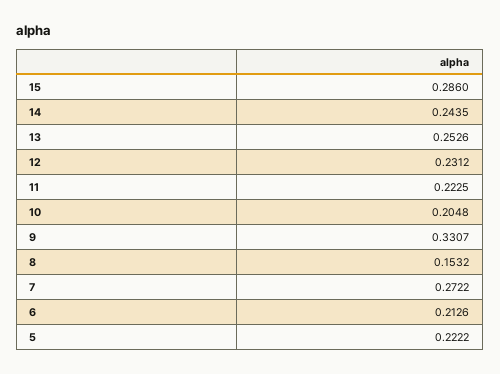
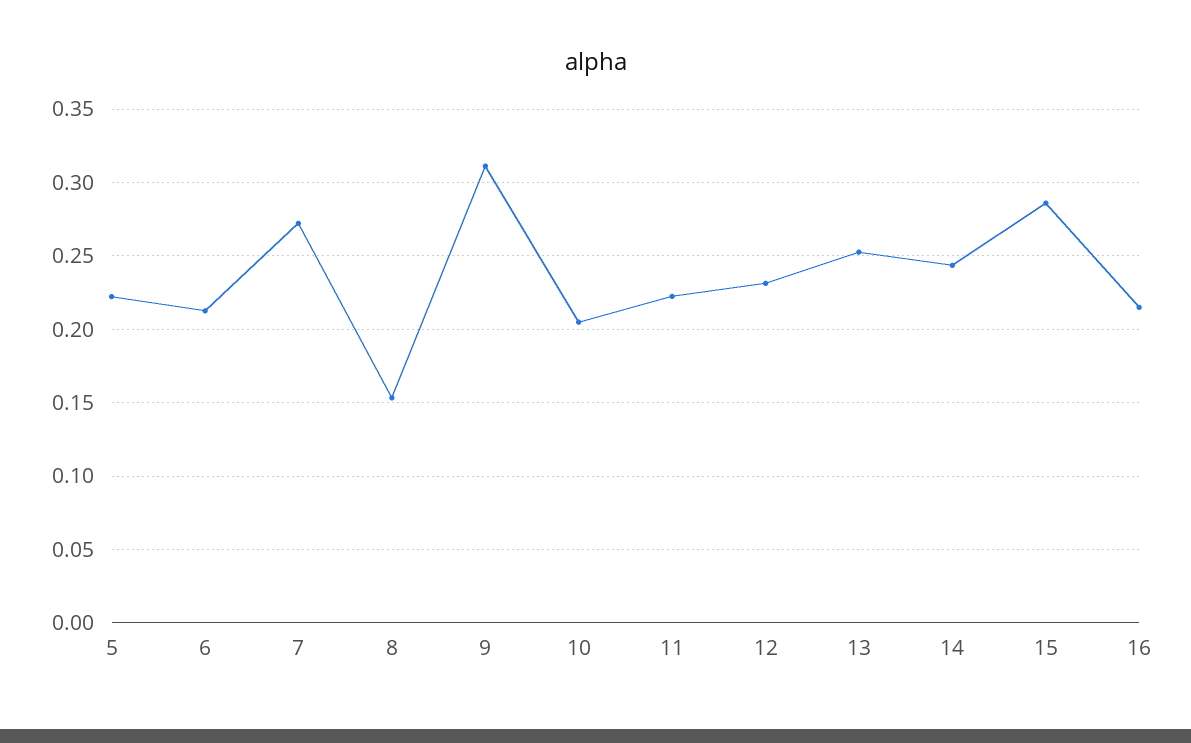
  {
    "15": 0.286,
    "14": 0.2435,
    "13": 0.2526,
    "12": 0.2312,
    "11": 0.2225,
    "10": 0.2048,
-   "9": 0.3307,
+   "9": 0.31,
    "8": 0.1532,
    "7": 0.2722,
    "6": 0.2126,
-   "5": 0.2222
+   "5": 0.2222,
+   "16": 0.215
  }

